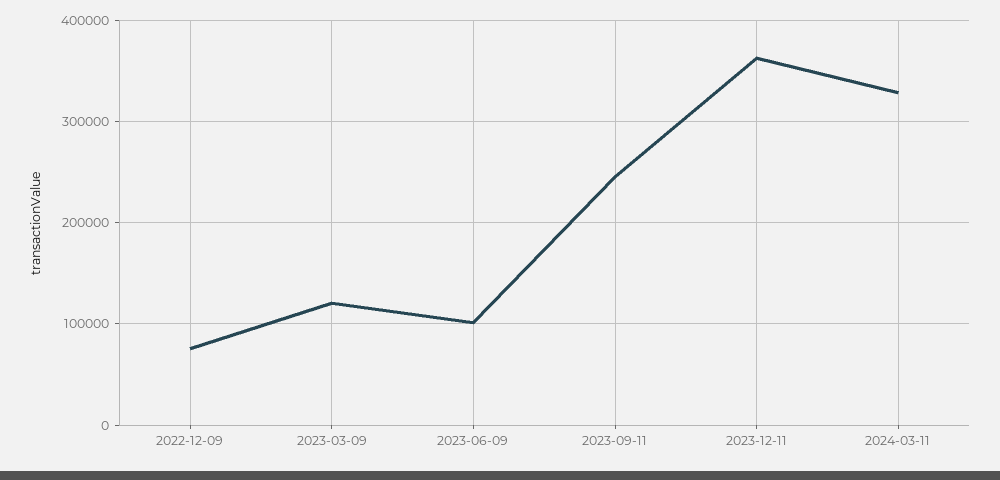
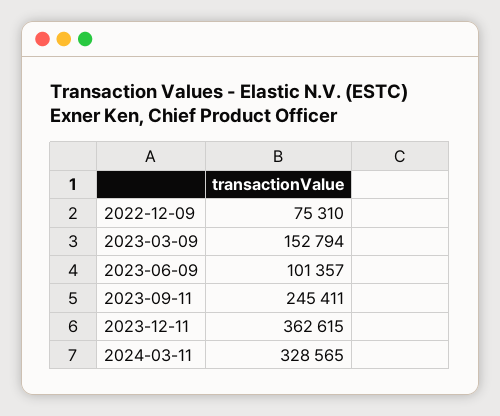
  {
    "2022-12-09": 75310,
-   "2023-03-09": 120000,
+   "2023-03-09": 152794,
    "2023-06-09": 101357,
    "2023-09-11": 245411,
    "2023-12-11": 362615,
    "2024-03-11": 328565
  }

